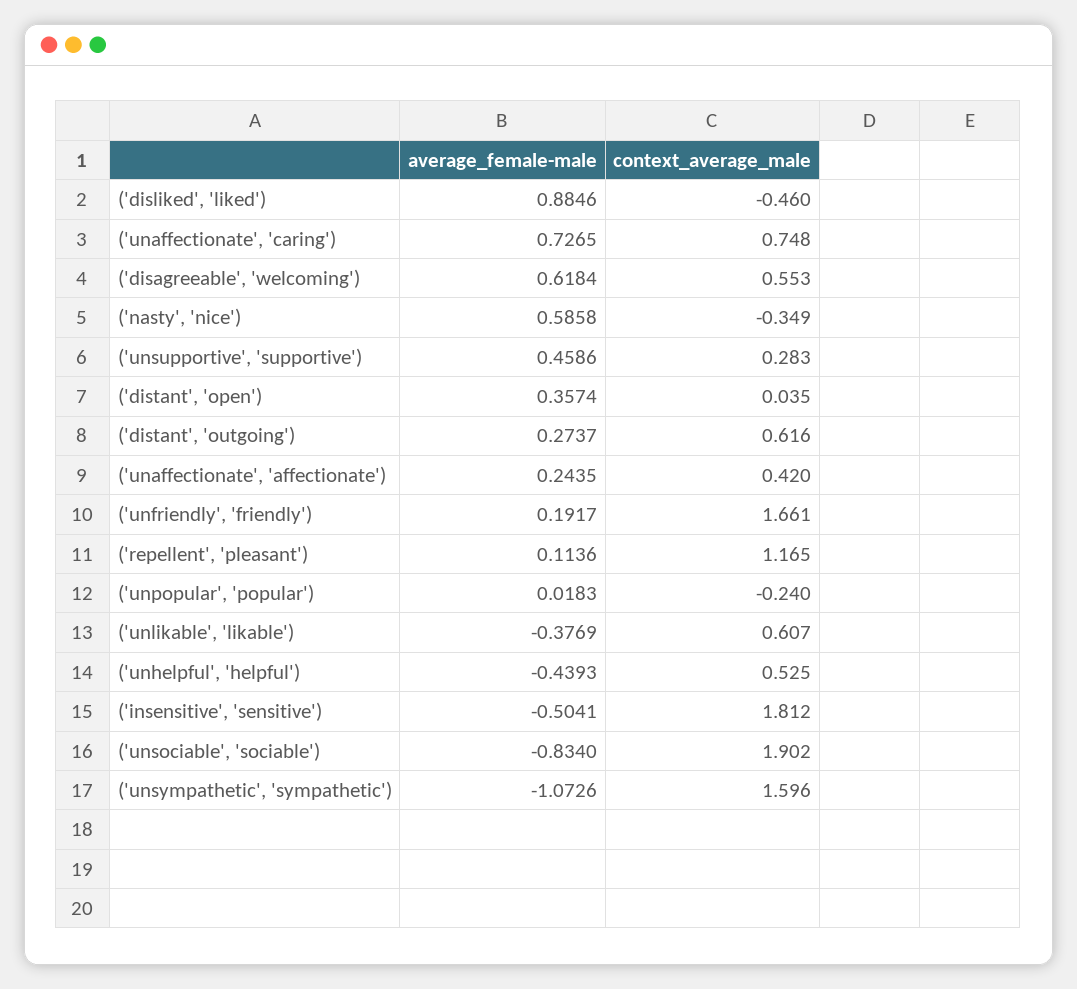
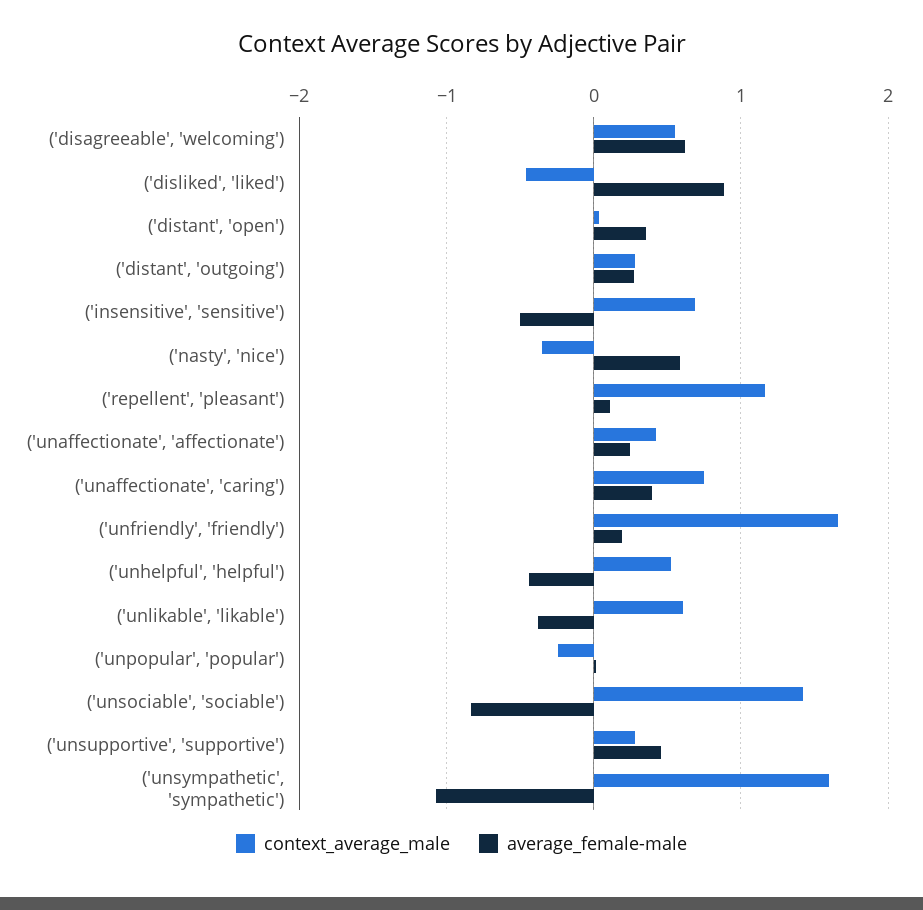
  {
    "average_female-male": {
      "('disliked', 'liked')": 0.8846,
-     "('unaffectionate', 'caring')": 0.7265,
+     "('unaffectionate', 'caring')": 0.4,
      "('disagreeable', 'welcoming')": 0.6184,
      "('nasty', 'nice')": 0.5858,
      "('unsupportive', 'supportive')": 0.4586,
      "('distant', 'open')": 0.3574,
      "('distant', 'outgoing')": 0.2737,
      "('unaffectionate', 'affectionate')": 0.2435,
      "('unfriendly', 'friendly')": 0.1917,
      "('repellent', 'pleasant')": 0.1136,
      "('unpopular', 'popular')": 0.0183,
      "('unlikable', 'likable')": -0.3769,
      "('unhelpful', 'helpful')": -0.4393,
      "('insensitive', 'sensitive')": -0.5041,
      "('unsociable', 'sociable')": -0.834,
      "('unsympathetic', 'sympathetic')": -1.0726
    },
    "context_average_male": {
      "('disliked', 'liked')": -0.46,
      "('unaffectionate', 'caring')": 0.748,
      "('disagreeable', 'welcoming')": 0.553,
      "('nasty', 'nice')": -0.349,
      "('unsupportive', 'supportive')": 0.283,
      "('distant', 'open')": 0.035,
-     "('distant', 'outgoing')": 0.616,
+     "('distant', 'outgoing')": 0.3,
      "('unaffectionate', 'affectionate')": 0.42,
      "('unfriendly', 'friendly')": 1.661,
      "('repellent', 'pleasant')": 1.165,
      "('unpopular', 'popular')": -0.24,
      "('unlikable', 'likable')": 0.607,
      "('unhelpful', 'helpful')": 0.525,
-     "('insensitive', 'sensitive')": 1.812,
+     "('insensitive', 'sensitive')": 0.7,
-     "('unsociable', 'sociable')": 1.902,
+     "('unsociable', 'sociable')": 1.4,
      "('unsympathetic', 'sympathetic')": 1.596
    }
  }

